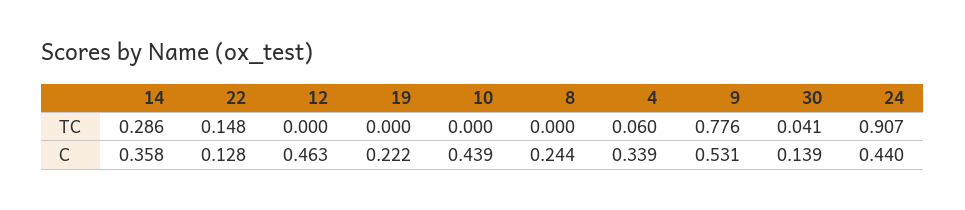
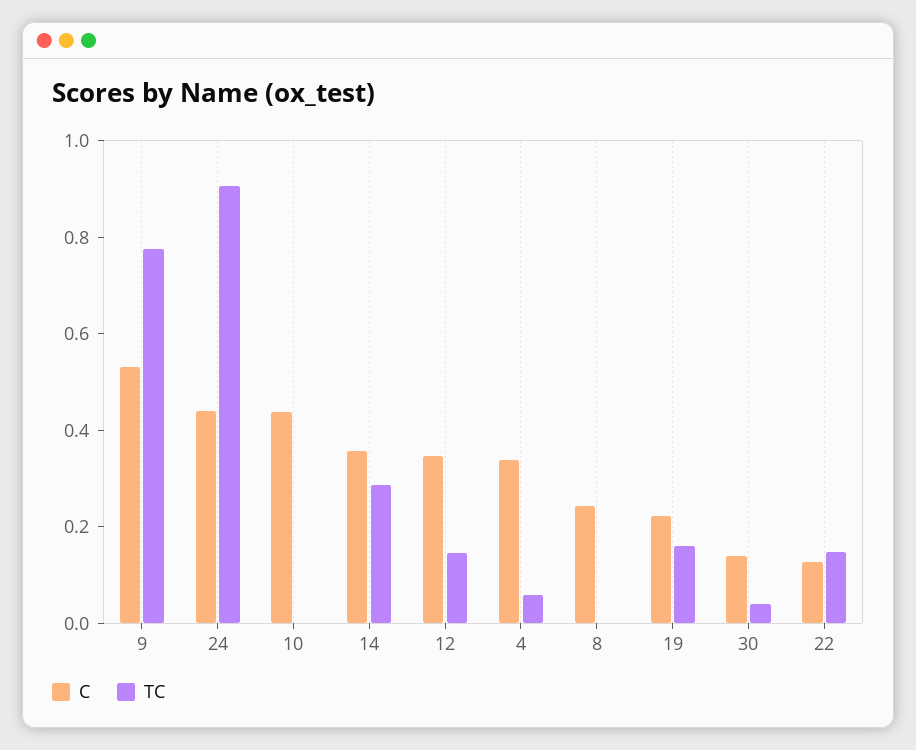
  {
    "TC": {
      "14": 0.286,
      "22": 0.148,
-     "12": 0,
+     "12": 0.15,
-     "19": 0,
+     "19": 0.15,
      "10": 0,
      "8": 0,
      "4": 0.06,
      "9": 0.776,
      "30": 0.041,
      "24": 0.907
    },
    "C": {
      "14": 0.358,
      "22": 0.128,
-     "12": 0.463,
+     "12": 0.35,
      "19": 0.222,
      "10": 0.439,
      "8": 0.244,
      "4": 0.339,
      "9": 0.531,
      "30": 0.139,
      "24": 0.44
    }
  }

